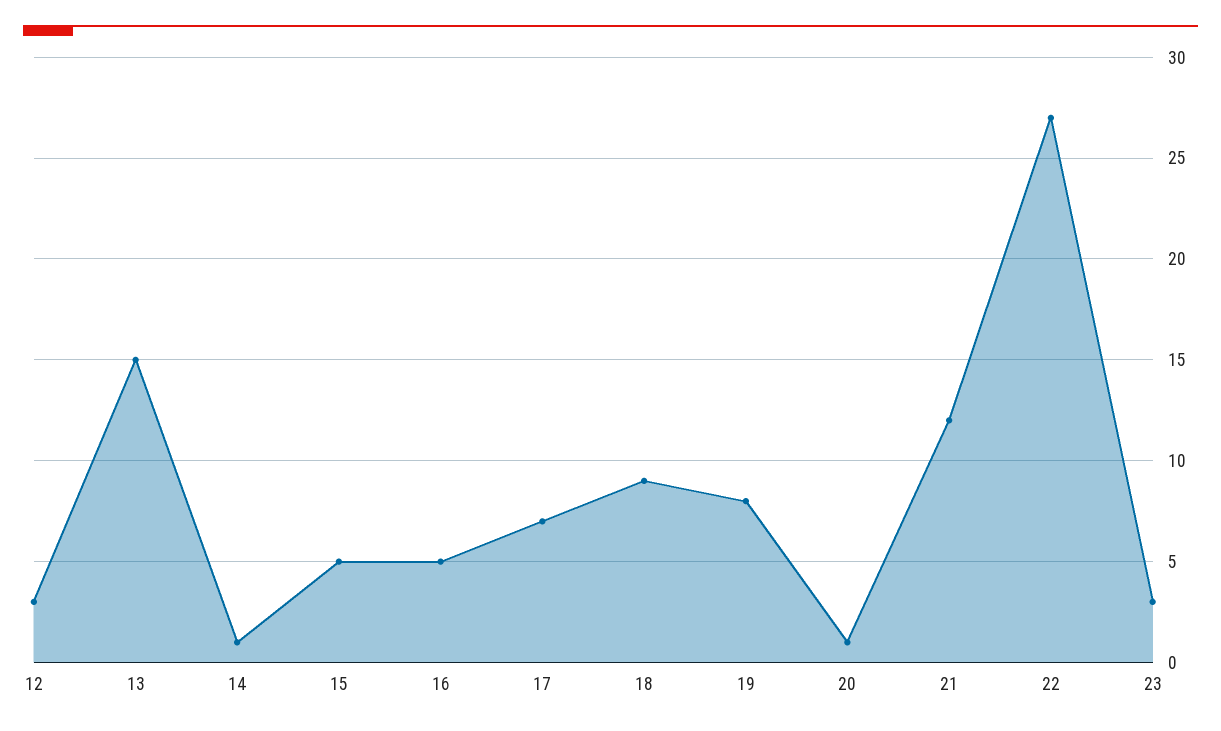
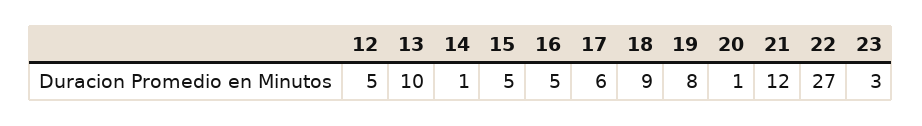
  {
-   "12": 3,
+   "12": 5,
-   "13": 15,
+   "13": 10,
    "14": 1,
    "15": 5,
    "16": 5,
-   "17": 7,
+   "17": 6,
    "18": 9,
    "19": 8,
    "20": 1,
    "21": 12,
    "22": 27,
    "23": 3
  }

